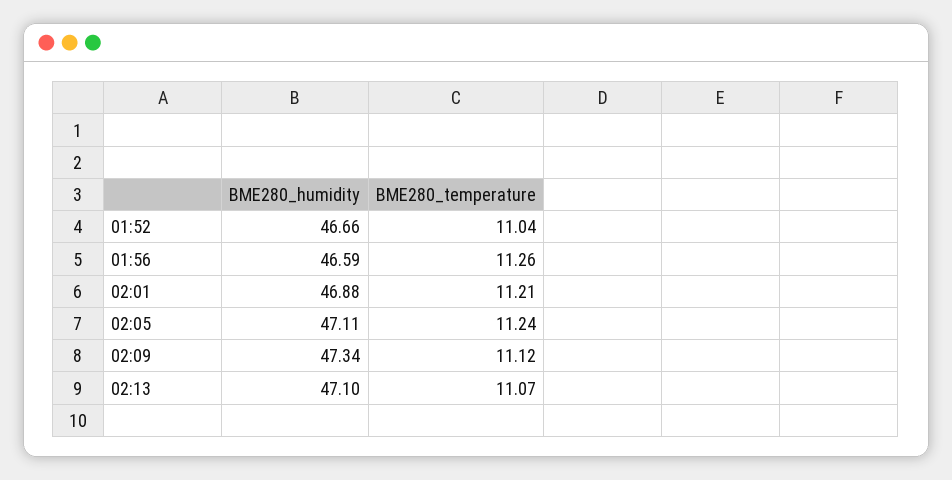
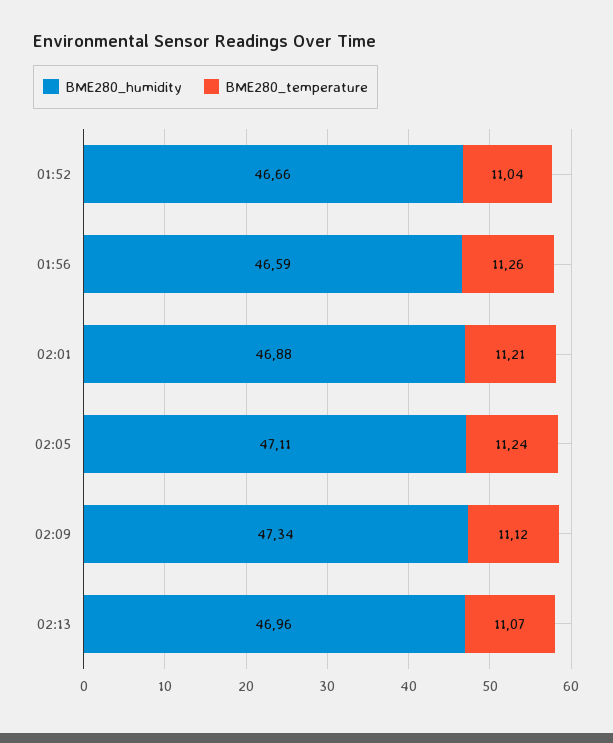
  {
    "BME280_humidity": {
      "01:52": 46.66,
      "01:56": 46.59,
      "02:01": 46.88,
      "02:05": 47.11,
      "02:09": 47.34,
-     "02:13": 47.1
+     "02:13": 46.96
    },
    "BME280_temperature": {
      "01:52": 11.04,
      "01:56": 11.26,
      "02:01": 11.21,
      "02:05": 11.24,
      "02:09": 11.12,
      "02:13": 11.07
    }
  }

